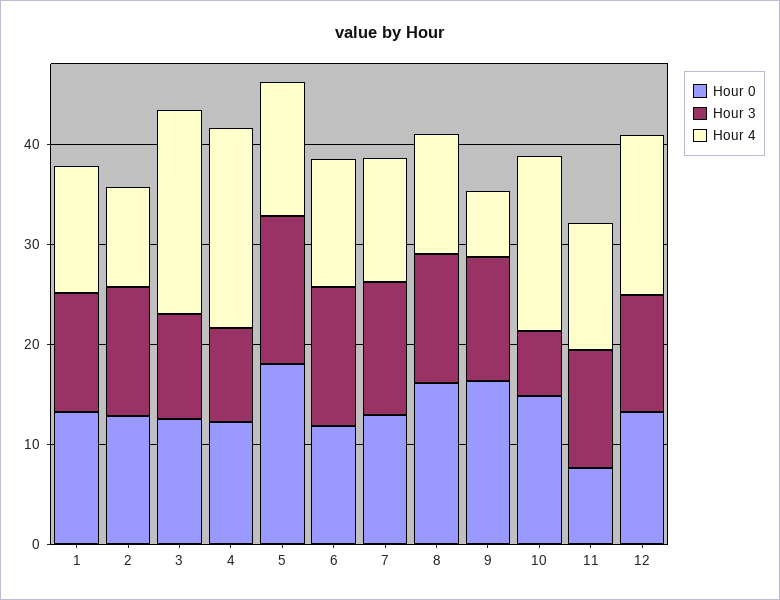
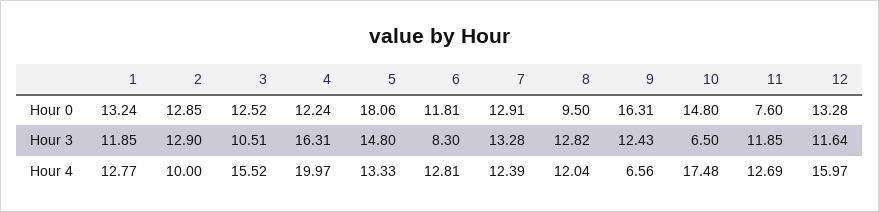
  {
    "Hour 0": {
      "1": 13.24,
      "2": 12.85,
      "3": 12.52,
      "4": 12.24,
      "5": 18.06,
      "6": 11.81,
      "7": 12.91,
-     "8": 16,
+     "8": 9.5,
      "9": 16.31,
      "10": 14.8,
      "11": 7.6,
      "12": 13.28
    },
    "Hour 3": {
      "1": 11.85,
      "2": 12.9,
      "3": 10.51,
-     "4": 10,
+     "4": 16.31,
      "5": 14.8,
-     "6": 14,
+     "6": 8.3,
      "7": 13.28,
      "8": 12.82,
      "9": 12.43,
      "10": 6.5,
      "11": 11.85,
      "12": 11.64
    },
    "Hour 4": {
      "1": 12.77,
      "2": 10,
-     "3": 20,
+     "3": 15.52,
      "4": 19.97,
      "5": 13.33,
      "6": 12.81,
      "7": 12.39,
      "8": 12.04,
      "9": 6.56,
      "10": 17.48,
      "11": 12.69,
      "12": 15.97
    }
  }

